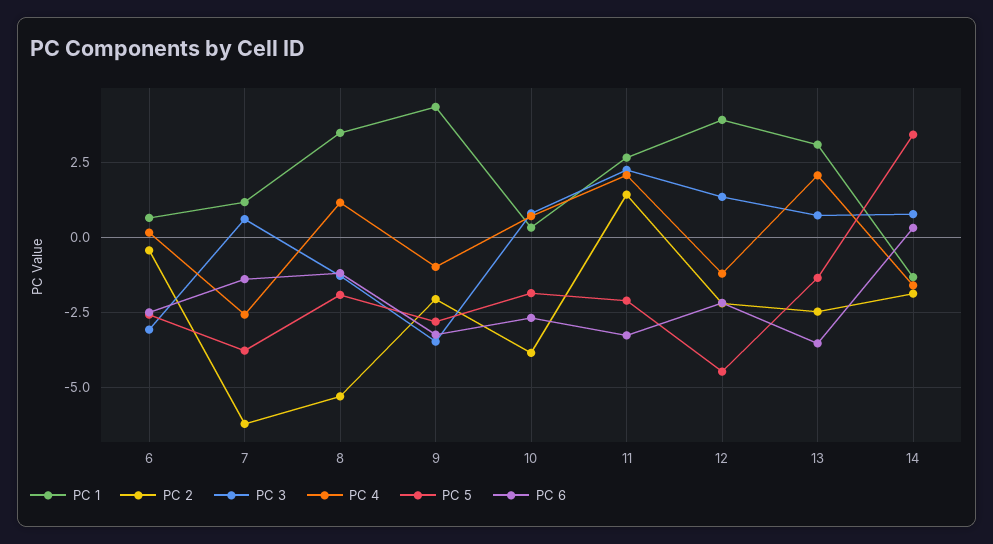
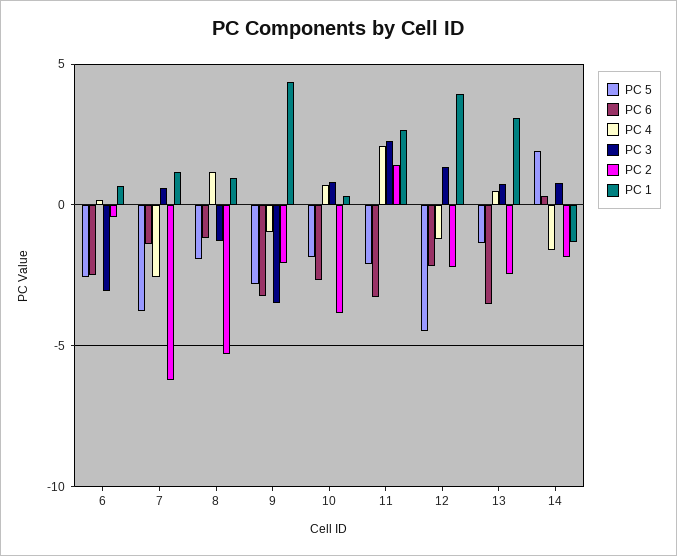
  {
    "PC 1": {
      "6": 0.75,
      "7": 1.25,
-     "8": 3.5,
+     "8": 1,
      "9": 4.25,
      "10": 0.25,
      "11": 2.75,
      "12": 4,
      "13": 3,
      "14": -1.25
    },
    "PC 2": {
      "6": -0.5,
      "7": -6.25,
      "8": -5.25,
      "9": -2,
      "10": -3.75,
      "11": 1.5,
      "12": -2.25,
      "13": -2.5,
      "14": -1.75
    },
    "PC 3": {
      "6": -3,
      "7": 0.5,
      "8": -1.25,
      "9": -3.5,
      "10": 0.75,
      "11": 2.25,
      "12": 1.25,
      "13": 0.75,
      "14": 0.75
    },
    "PC 4": {
      "6": 0.25,
      "7": -2.5,
      "8": 1.25,
      "9": -1,
      "10": 0.75,
      "11": 2,
      "12": -1.25,
-     "13": 2,
+     "13": 0.5,
      "14": -1.5
    },
    "PC 5": {
      "6": -2.5,
      "7": -3.75,
      "8": -2,
      "9": -2.75,
      "10": -1.75,
      "11": -2,
      "12": -4.5,
      "13": -1.25,
-     "14": 3.5
+     "14": 2
    },
    "PC 6": {
      "6": -2.5,
      "7": -1.5,
      "8": -1.25,
      "9": -3.25,
      "10": -2.75,
      "11": -3.25,
      "12": -2.25,
      "13": -3.5,
      "14": 0.25
    }
  }

